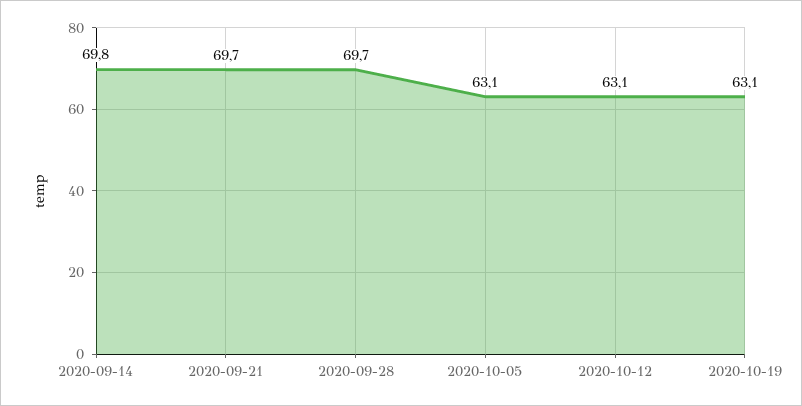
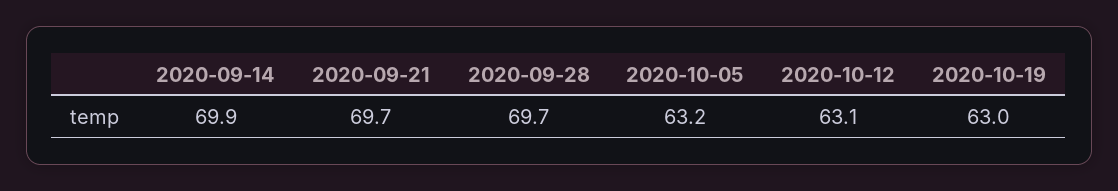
  {
-   "2020-09-14": 69.8,
+   "2020-09-14": 69.9,
    "2020-09-21": 69.7,
    "2020-09-28": 69.7,
-   "2020-10-05": 63.1,
+   "2020-10-05": 63.2,
    "2020-10-12": 63.1,
-   "2020-10-19": 63.1
+   "2020-10-19": 63
  }

